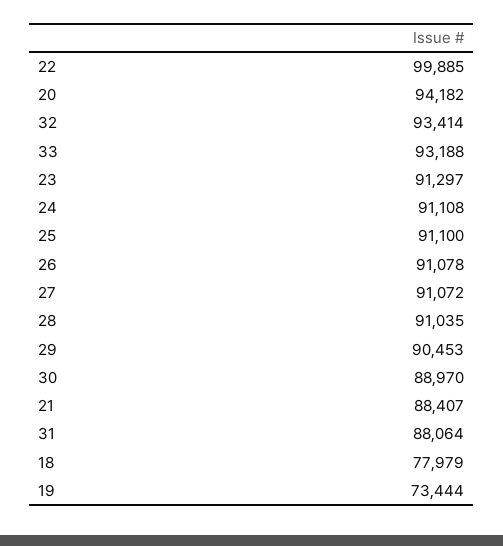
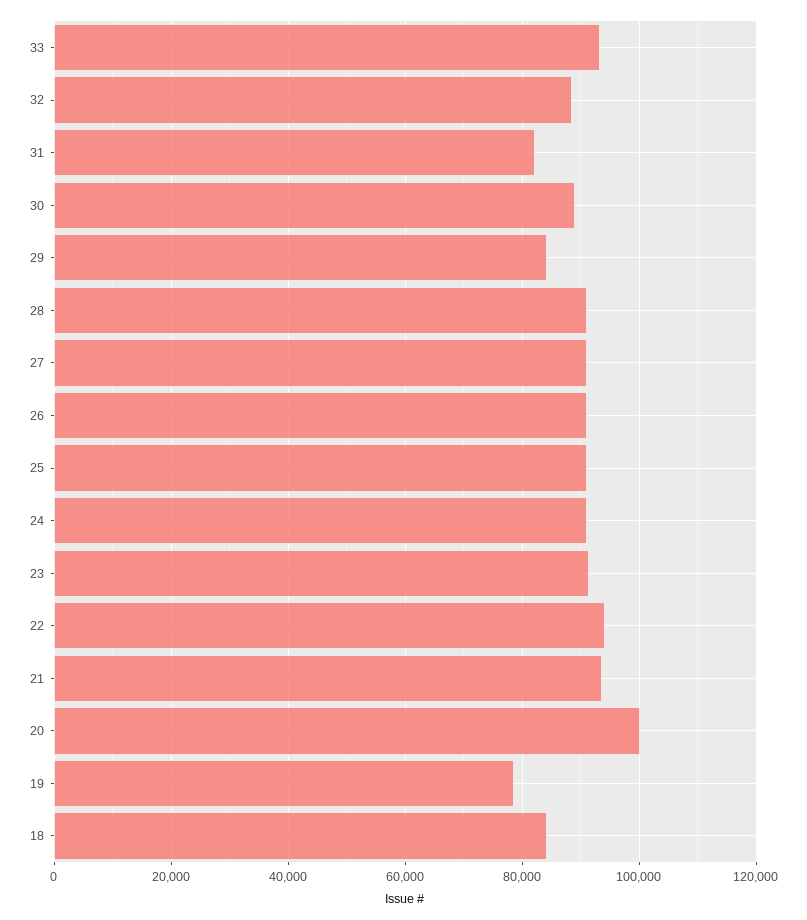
  {
-   "22": 99885,
+   "22": 94000,
-   "20": 94182,
+   "20": 100000,
-   "32": 93414,
+   "32": 88000,
    "33": 93188,
    "23": 91297,
    "24": 91108,
    "25": 91100,
    "26": 91078,
    "27": 91072,
    "28": 91035,
-   "29": 90453,
+   "29": 84000,
    "30": 88970,
-   "21": 88407,
+   "21": 94000,
-   "31": 88064,
+   "31": 82000,
-   "18": 77979,
+   "18": 84000,
-   "19": 73444
+   "19": 78000
  }

